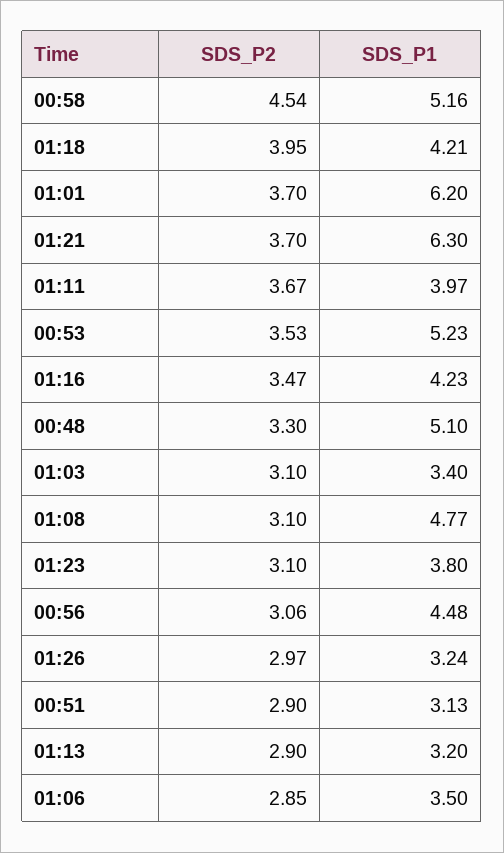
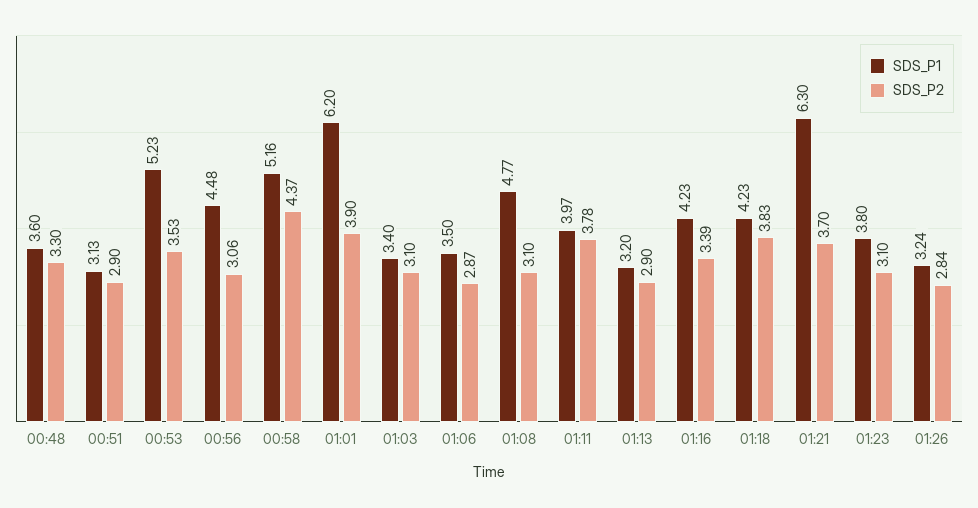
  {
    "SDS_P2": {
-     "00:58": 4.54,
+     "00:58": 4.37,
-     "01:18": 3.95,
+     "01:18": 3.83,
-     "01:01": 3.7,
+     "01:01": 3.9,
      "01:21": 3.7,
-     "01:11": 3.67,
+     "01:11": 3.78,
      "00:53": 3.53,
-     "01:16": 3.47,
+     "01:16": 3.39,
      "00:48": 3.3,
      "01:03": 3.1,
      "01:08": 3.1,
      "01:23": 3.1,
      "00:56": 3.06,
-     "01:26": 2.97,
+     "01:26": 2.84,
      "00:51": 2.9,
      "01:13": 2.9,
-     "01:06": 2.85
+     "01:06": 2.87
    },
    "SDS_P1": {
      "00:58": 5.16,
-     "01:18": 4.21,
+     "01:18": 4.23,
      "01:01": 6.2,
      "01:21": 6.3,
      "01:11": 3.97,
      "00:53": 5.23,
      "01:16": 4.23,
-     "00:48": 5.1,
+     "00:48": 3.6,
      "01:03": 3.4,
      "01:08": 4.77,
      "01:23": 3.8,
      "00:56": 4.48,
      "01:26": 3.24,
      "00:51": 3.13,
      "01:13": 3.2,
      "01:06": 3.5
    }
  }

